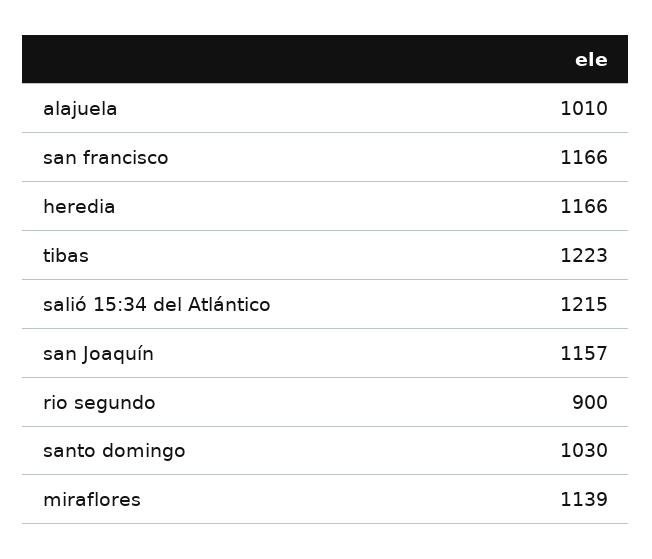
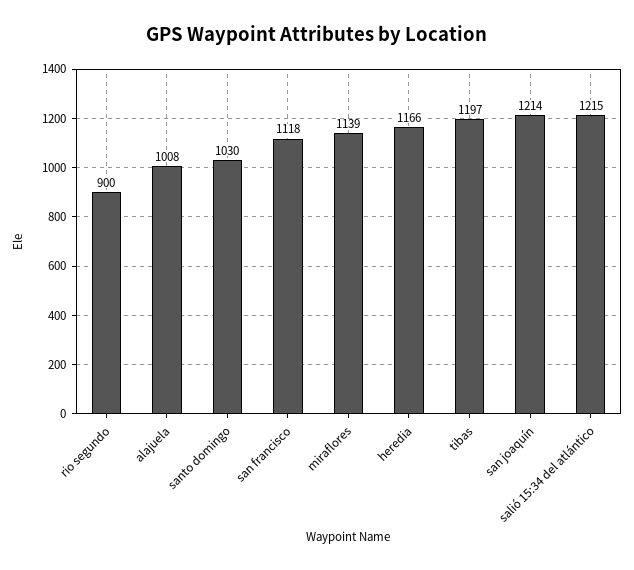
  {
-   "alajuela": 1010,
+   "alajuela": 1008,
-   "san francisco": 1166,
+   "san francisco": 1118,
    "heredia": 1166,
-   "tibas": 1223,
+   "tibas": 1197,
    "salió 15:34 del Atlántico": 1215,
-   "san Joaquín": 1157,
+   "san Joaquín": 1214,
    "rio segundo": 900,
    "santo domingo": 1030,
    "miraflores": 1139
  }

